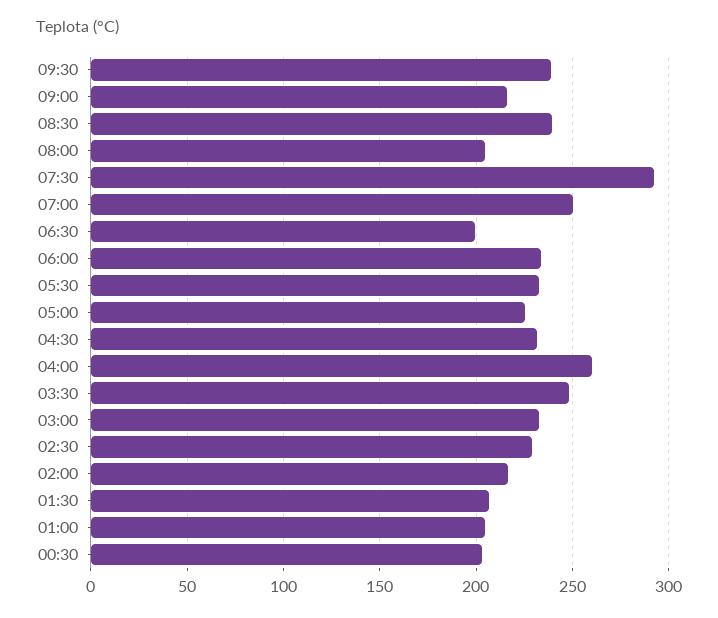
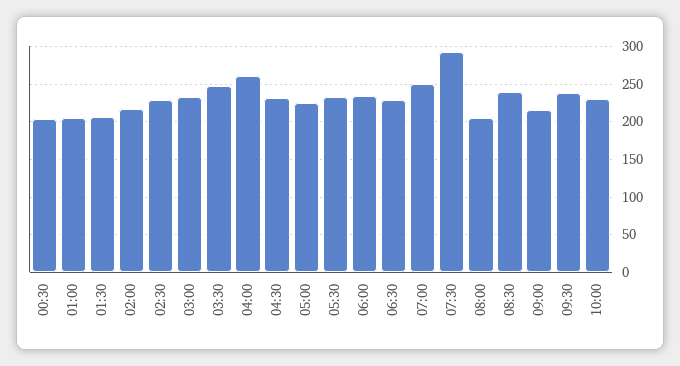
  {
    "09:30": 240,
    "09:00": 215,
    "08:30": 240,
    "08:00": 205,
    "07:30": 290,
    "07:00": 250,
-   "06:30": 200,
+   "06:30": 230,
    "06:00": 235,
    "05:30": 235,
    "05:00": 225,
    "04:30": 230,
    "04:00": 260,
    "03:30": 250,
    "03:00": 235,
    "02:30": 230,
    "02:00": 215,
    "01:30": 205,
    "01:00": 205,
-   "00:30": 205
+   "00:30": 205,
+   "10:00": 230
  }

